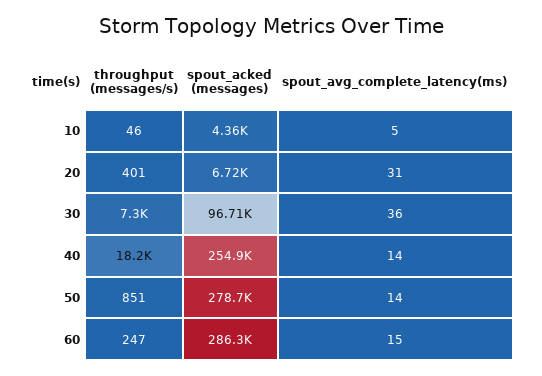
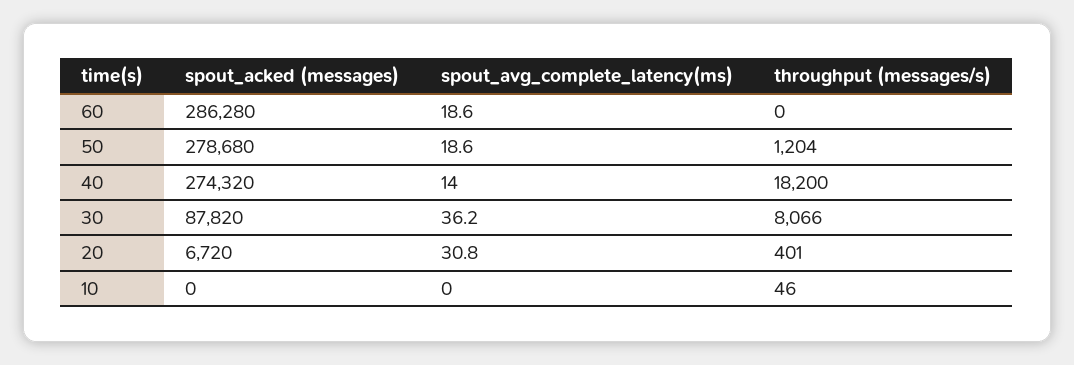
  {
    "throughput (messages/s)": {
      "10": 46,
      "20": 401,
-     "30": 7300,
+     "30": 8066,
      "40": 18200,
-     "50": 851,
+     "50": 1204,
-     "60": 247
+     "60": 0
    },
    "spout_acked (messages)": {
-     "10": 4360,
+     "10": 0,
      "20": 6720,
-     "30": 96710,
+     "30": 87820,
-     "40": 254900,
+     "40": 274320,
      "50": 278680,
      "60": 286280
    },
    "spout_avg_complete_latency(ms)": {
-     "10": 5,
+     "10": 0,
      "20": 30.8,
      "30": 36.2,
      "40": 14,
-     "50": 14,
+     "50": 18.6,
-     "60": 15
+     "60": 18.6
    }
  }

